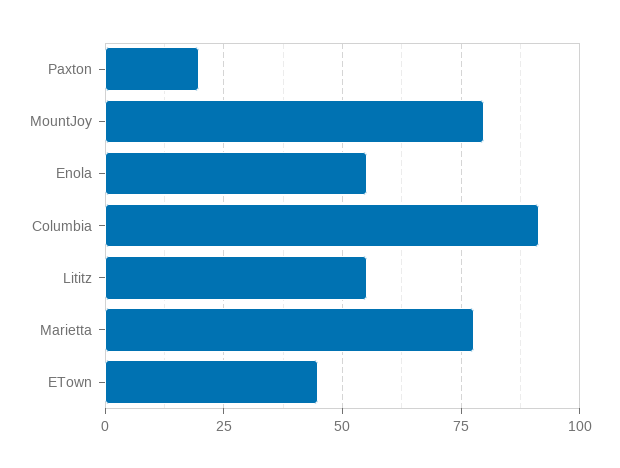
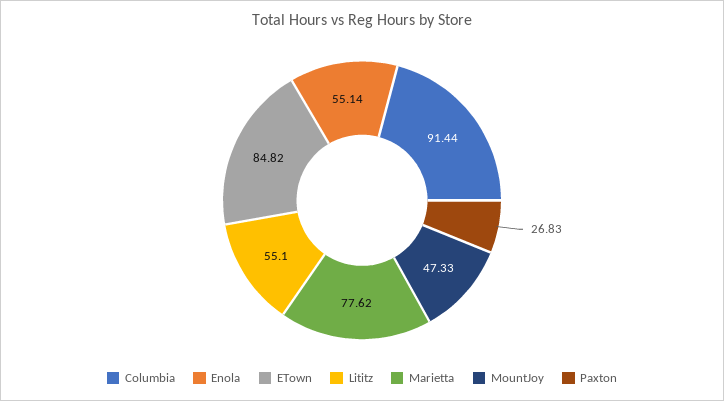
  {
-   "Paxton": 20,
+   "Paxton": 26.83,
-   "MountJoy": 80,
+   "MountJoy": 47.33,
    "Enola": 55.14,
    "Columbia": 91.44,
    "Lititz": 55.1,
    "Marietta": 77.62,
-   "ETown": 45
+   "ETown": 84.82
  }

